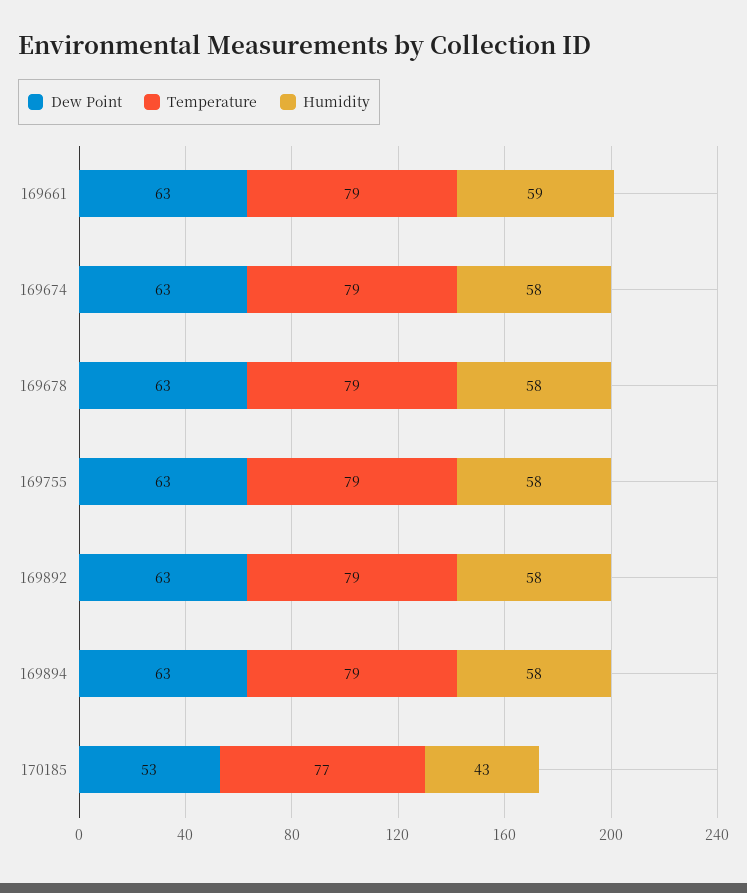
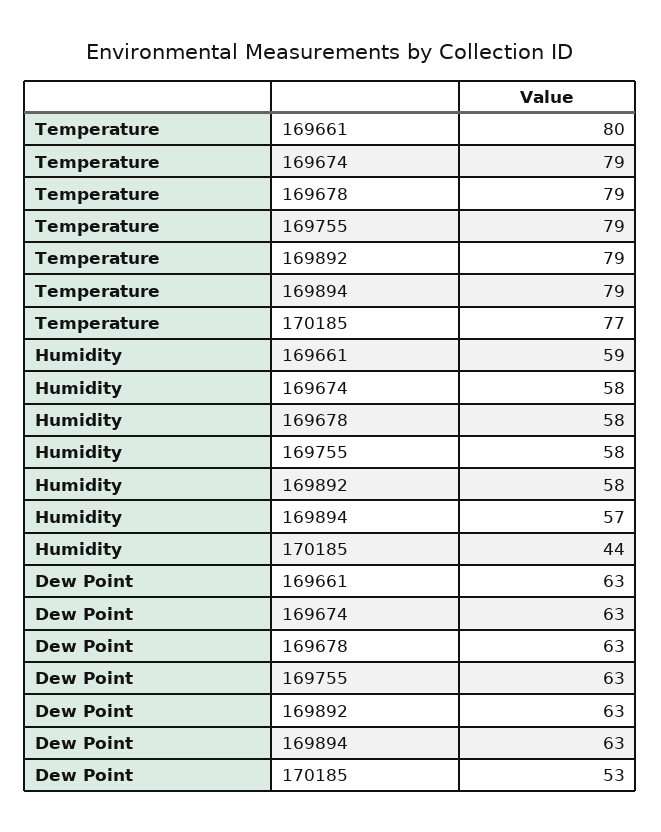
  {
    "Dew Point": {
      "169661": 63,
      "169674": 63,
      "169678": 63,
      "169755": 63,
      "169892": 63,
      "169894": 63,
      "170185": 53
    },
    "Temperature": {
-     "169661": 79,
+     "169661": 80,
      "169674": 79,
      "169678": 79,
      "169755": 79,
      "169892": 79,
      "169894": 79,
      "170185": 77
    },
    "Humidity": {
      "169661": 59,
      "169674": 58,
      "169678": 58,
      "169755": 58,
      "169892": 58,
-     "169894": 58,
+     "169894": 57,
-     "170185": 43
+     "170185": 44
    }
  }

